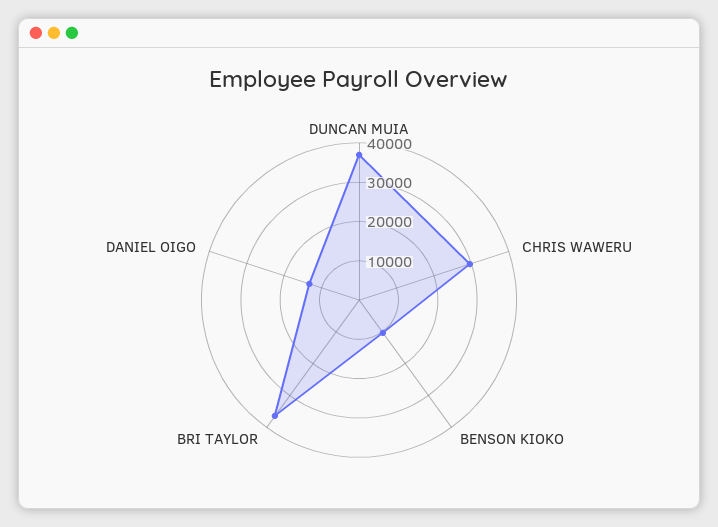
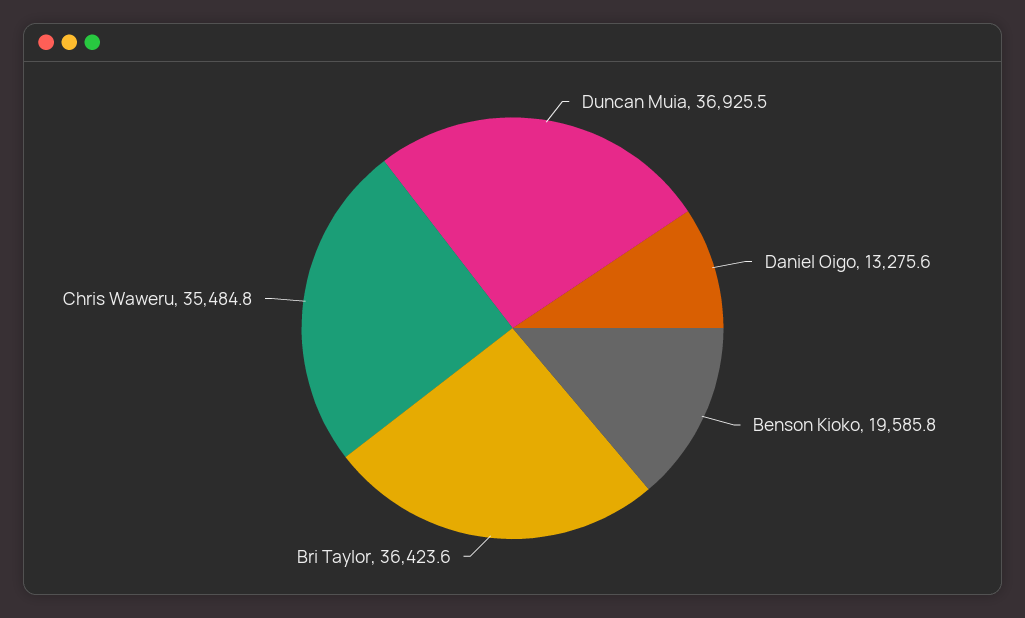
  {
    "DUNCAN MUIA": 36925.5,
-   "CHRIS WAWERU": 30000,
+   "CHRIS WAWERU": 35484.8,
-   "BENSON KIOKO": 10000,
+   "BENSON KIOKO": 19585.8,
    "BRI TAYLOR": 36423.6,
    "DANIEL OIGO": 13275.6
  }

